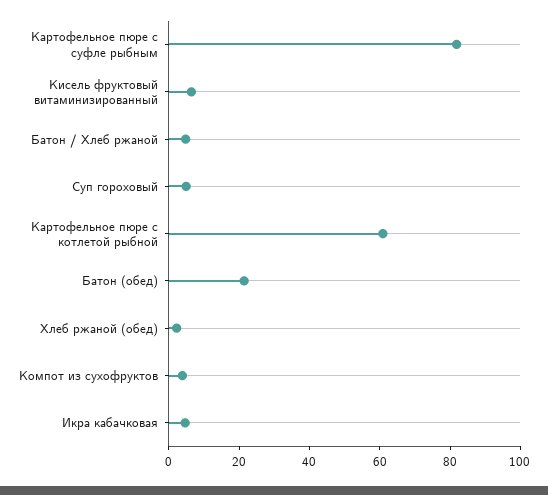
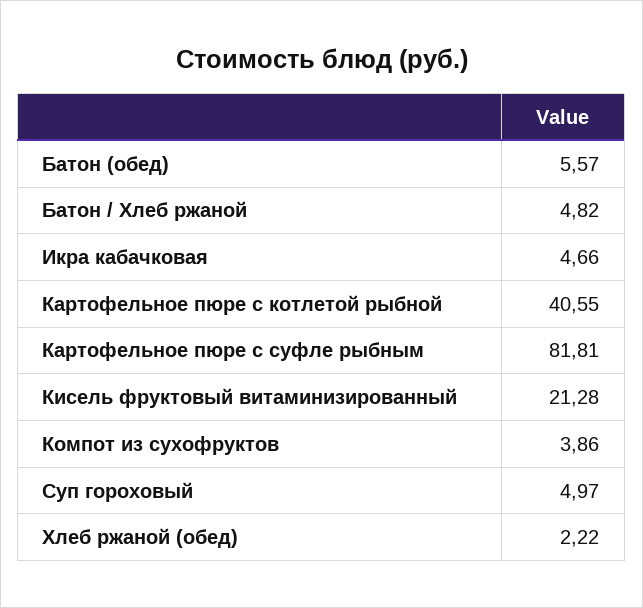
  {
    "Картофельное пюре с суфле рыбным": 81.81,
-   "Кисель фруктовый витаминизированный": 5,
+   "Кисель фруктовый витаминизированный": 21.28,
    "Батон / Хлеб ржаной": 4.82,
    "Суп гороховый": 4.97,
-   "Картофельное пюре с котлетой рыбной": 60,
+   "Картофельное пюре с котлетой рыбной": 40.55,
-   "Батон (обед)": 20,
+   "Батон (обед)": 5.57,
    "Хлеб ржаной (обед)": 2.22,
    "Компот из сухофруктов": 3.86,
    "Икра кабачковая": 4.66
  }

